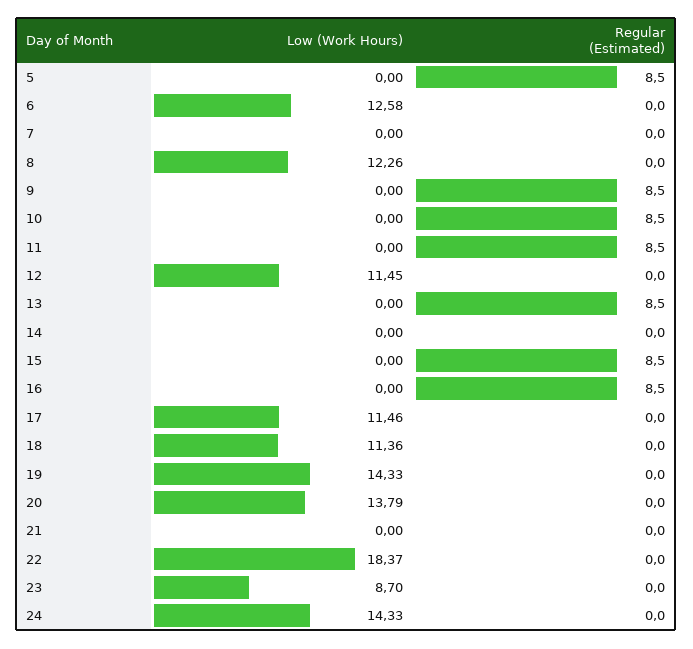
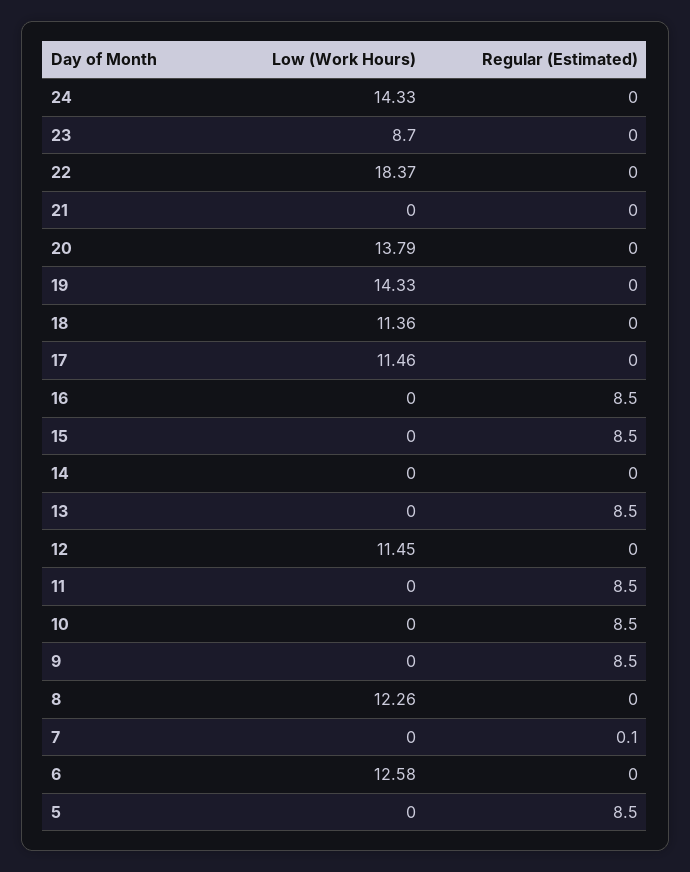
  {
    "Low (Work Hours)": {
      "5": 0,
      "6": 12.58,
      "7": 0,
      "8": 12.26,
      "9": 0,
      "10": 0,
      "11": 0,
      "12": 11.45,
      "13": 0,
      "14": 0,
      "15": 0,
      "16": 0,
      "17": 11.46,
      "18": 11.36,
      "19": 14.33,
      "20": 13.79,
      "21": 0,
      "22": 18.37,
      "23": 8.7,
      "24": 14.33
    },
    "Regular (Estimated)": {
      "5": 8.5,
      "6": 0,
-     "7": 0,
+     "7": 0.1,
      "8": 0,
      "9": 8.5,
      "10": 8.5,
      "11": 8.5,
      "12": 0,
      "13": 8.5,
      "14": 0,
      "15": 8.5,
      "16": 8.5,
      "17": 0,
      "18": 0,
      "19": 0,
      "20": 0,
      "21": 0,
      "22": 0,
      "23": 0,
      "24": 0
    }
  }

